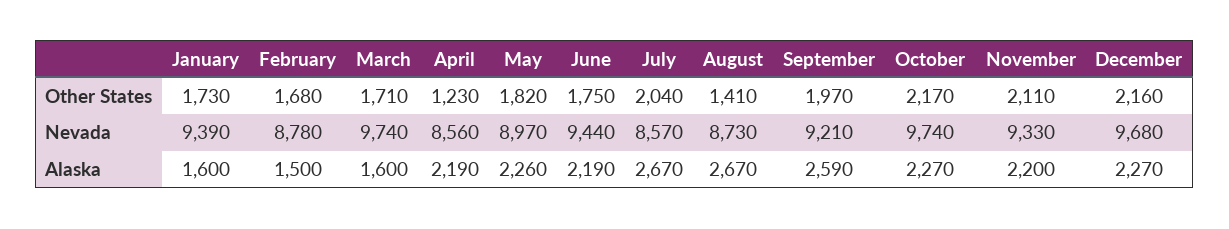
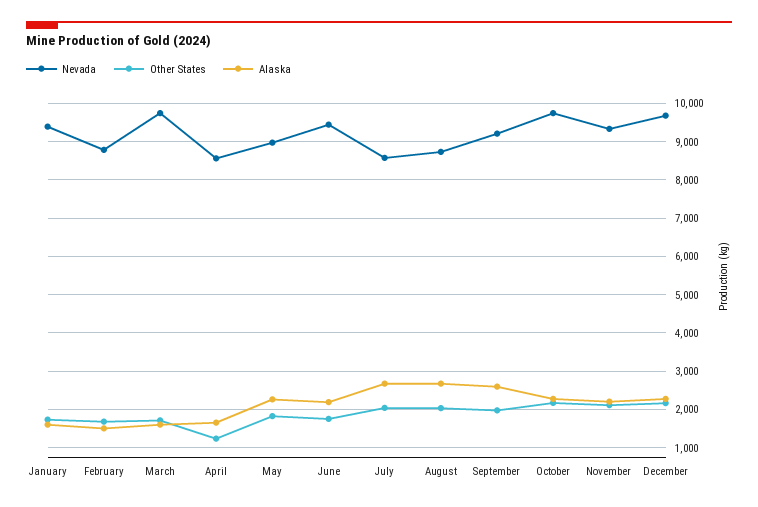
  {
    "Other States": {
      "January": 1730,
      "February": 1680,
      "March": 1710,
      "April": 1230,
      "May": 1820,
      "June": 1750,
      "July": 2040,
-     "August": 1410,
+     "August": 2000,
      "September": 1970,
      "October": 2170,
      "November": 2110,
      "December": 2160
    },
    "Nevada": {
      "January": 9390,
      "February": 8780,
      "March": 9740,
      "April": 8560,
      "May": 8970,
      "June": 9440,
      "July": 8570,
      "August": 8730,
      "September": 9210,
      "October": 9740,
      "November": 9330,
      "December": 9680
    },
    "Alaska": {
      "January": 1600,
      "February": 1500,
      "March": 1600,
-     "April": 2190,
+     "April": 1600,
      "May": 2260,
      "June": 2190,
      "July": 2670,
      "August": 2670,
      "September": 2590,
      "October": 2270,
      "November": 2200,
      "December": 2270
    }
  }

